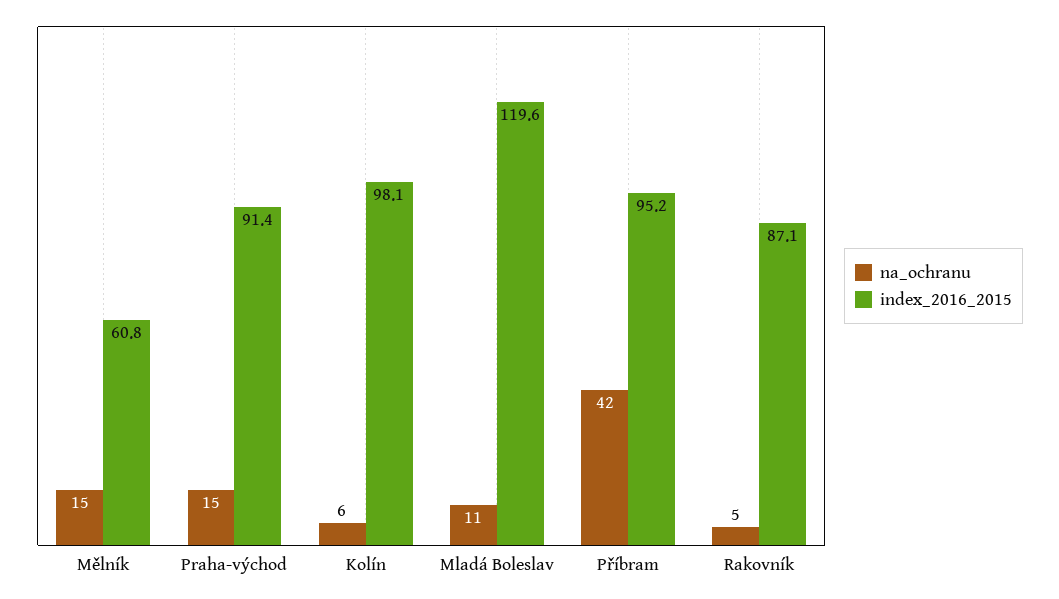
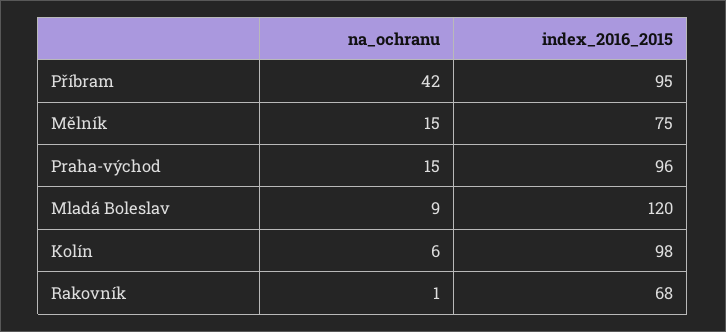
  {
    "na_ochranu": {
      "Mělník": 15,
      "Praha-východ": 15,
      "Kolín": 6,
-     "Mladá Boleslav": 11,
+     "Mladá Boleslav": 9,
      "Příbram": 42,
-     "Rakovník": 5
+     "Rakovník": 1
    },
    "index_2016_2015": {
-     "Mělník": 60.8,
+     "Mělník": 75,
-     "Praha-východ": 91.4,
+     "Praha-východ": 96,
      "Kolín": 98.1,
      "Mladá Boleslav": 119.6,
      "Příbram": 95.2,
-     "Rakovník": 87.1
+     "Rakovník": 68
    }
  }

